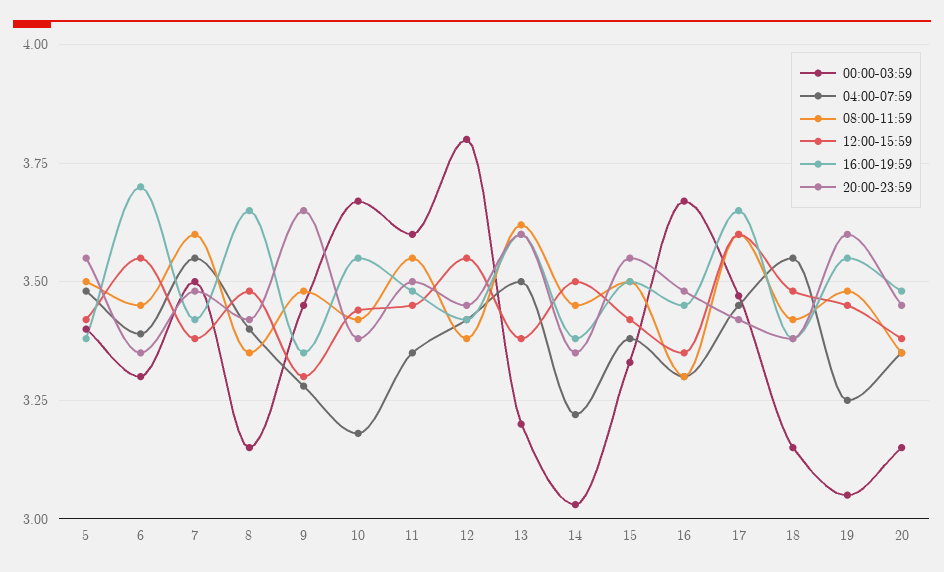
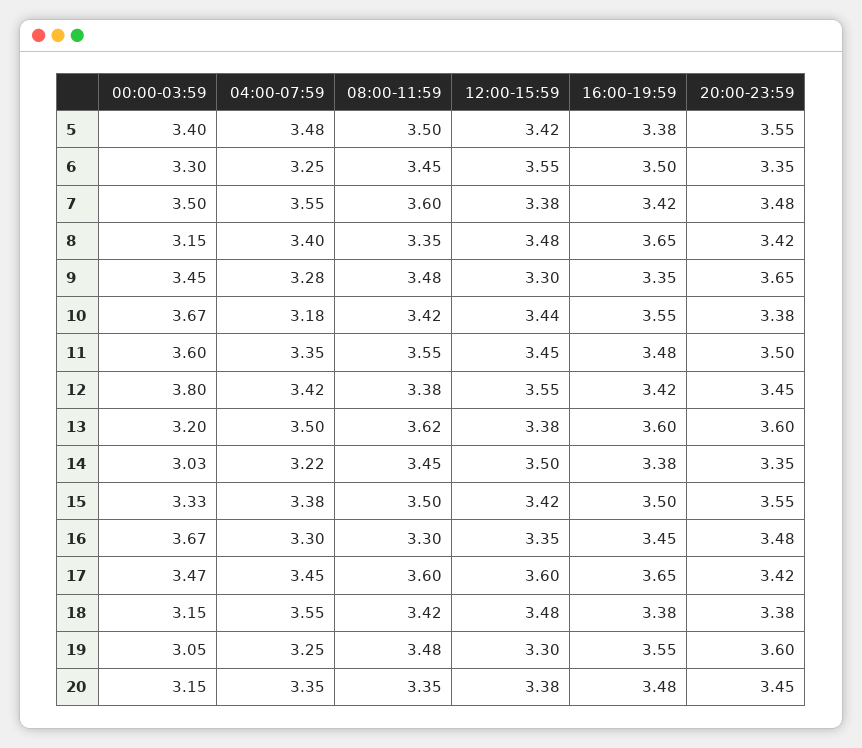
  {
    "00:00-03:59": {
      "5": 3.4,
      "6": 3.3,
      "7": 3.5,
      "8": 3.15,
      "9": 3.45,
      "10": 3.67,
      "11": 3.6,
      "12": 3.8,
      "13": 3.2,
      "14": 3.03,
      "15": 3.33,
      "16": 3.67,
      "17": 3.47,
      "18": 3.15,
      "19": 3.05,
      "20": 3.15
    },
    "04:00-07:59": {
      "5": 3.48,
-     "6": 3.4,
+     "6": 3.25,
      "7": 3.55,
      "8": 3.4,
      "9": 3.28,
      "10": 3.18,
      "11": 3.35,
      "12": 3.42,
      "13": 3.5,
      "14": 3.22,
      "15": 3.38,
      "16": 3.3,
      "17": 3.45,
      "18": 3.55,
      "19": 3.25,
      "20": 3.35
    },
    "08:00-11:59": {
      "5": 3.5,
      "6": 3.45,
      "7": 3.6,
      "8": 3.35,
      "9": 3.48,
      "10": 3.42,
      "11": 3.55,
      "12": 3.38,
      "13": 3.62,
      "14": 3.45,
      "15": 3.5,
      "16": 3.3,
      "17": 3.6,
      "18": 3.42,
      "19": 3.48,
      "20": 3.35
    },
    "12:00-15:59": {
      "5": 3.42,
      "6": 3.55,
      "7": 3.38,
      "8": 3.48,
      "9": 3.3,
      "10": 3.44,
      "11": 3.45,
      "12": 3.55,
      "13": 3.38,
      "14": 3.5,
      "15": 3.42,
      "16": 3.35,
      "17": 3.6,
      "18": 3.48,
-     "19": 3.45,
+     "19": 3.3,
      "20": 3.38
    },
    "16:00-19:59": {
      "5": 3.38,
-     "6": 3.7,
+     "6": 3.5,
      "7": 3.42,
      "8": 3.65,
      "9": 3.35,
      "10": 3.55,
      "11": 3.48,
      "12": 3.42,
      "13": 3.6,
      "14": 3.38,
      "15": 3.5,
      "16": 3.45,
      "17": 3.65,
      "18": 3.38,
      "19": 3.55,
      "20": 3.48
    },
    "20:00-23:59": {
      "5": 3.55,
      "6": 3.35,
      "7": 3.48,
      "8": 3.42,
      "9": 3.65,
      "10": 3.38,
      "11": 3.5,
      "12": 3.45,
      "13": 3.6,
      "14": 3.35,
      "15": 3.55,
      "16": 3.48,
      "17": 3.42,
      "18": 3.38,
      "19": 3.6,
      "20": 3.45
    }
  }

